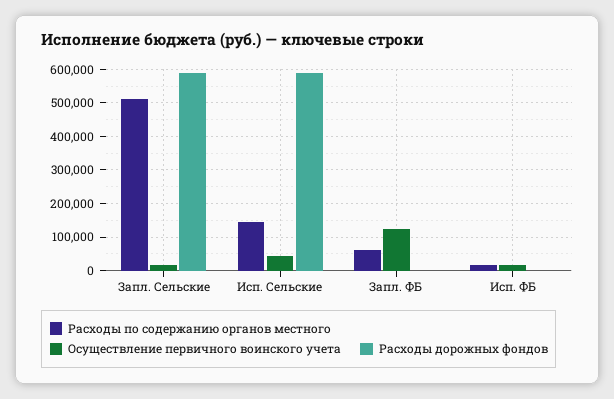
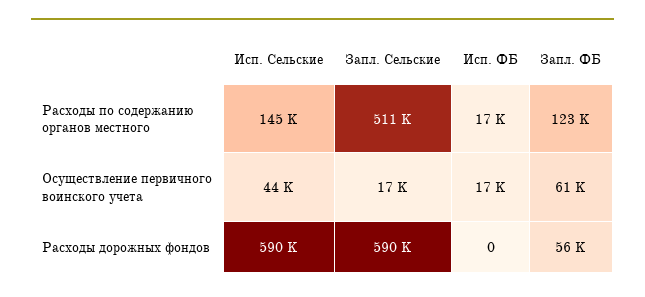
  {
    "Расходы по содержанию органов местного": {
      "Запл. Сельские": 511000,
      "Исп. Сельские": 145000,
-     "Запл. ФБ": 60000,
+     "Запл. ФБ": 123000,
      "Исп. ФБ": 17000
    },
    "Осуществление первичного воинского учета": {
      "Запл. Сельские": 17000,
      "Исп. Сельские": 44000,
-     "Запл. ФБ": 120000,
+     "Запл. ФБ": 61000,
      "Исп. ФБ": 17000
    },
    "Расходы дорожных фондов": {
      "Запл. Сельские": 590000,
      "Исп. Сельские": 590000,
-     "Запл. ФБ": 0,
+     "Запл. ФБ": 56000,
      "Исп. ФБ": 0
    }
  }

